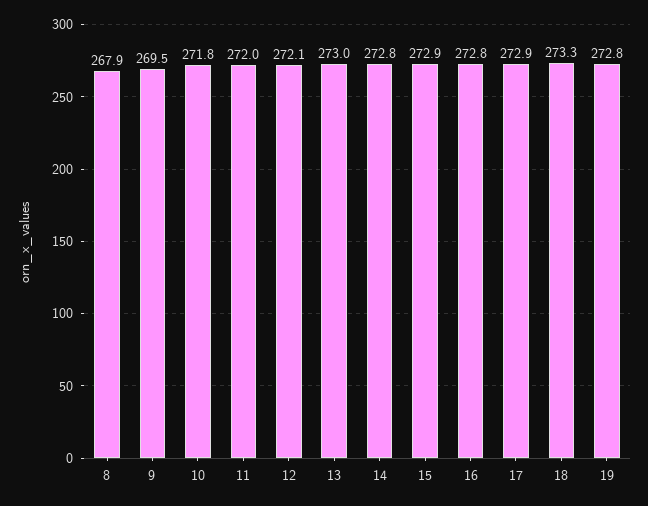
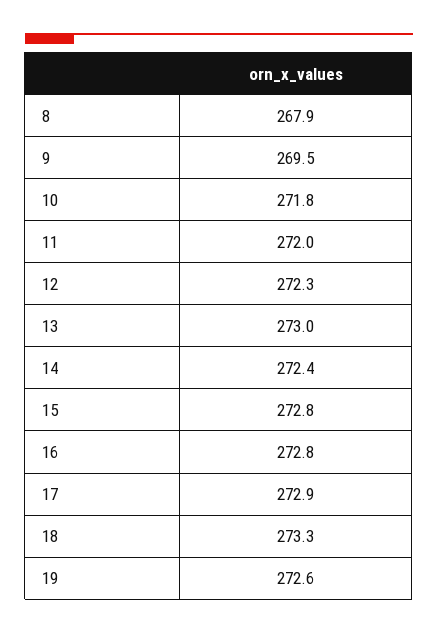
  {
    "8": 267.9,
    "9": 269.5,
    "10": 271.8,
    "11": 272,
-   "12": 272.1,
+   "12": 272.3,
    "13": 273,
-   "14": 272.8,
+   "14": 272.4,
-   "15": 272.9,
+   "15": 272.8,
    "16": 272.8,
    "17": 272.9,
    "18": 273.3,
-   "19": 272.8
+   "19": 272.6
  }

